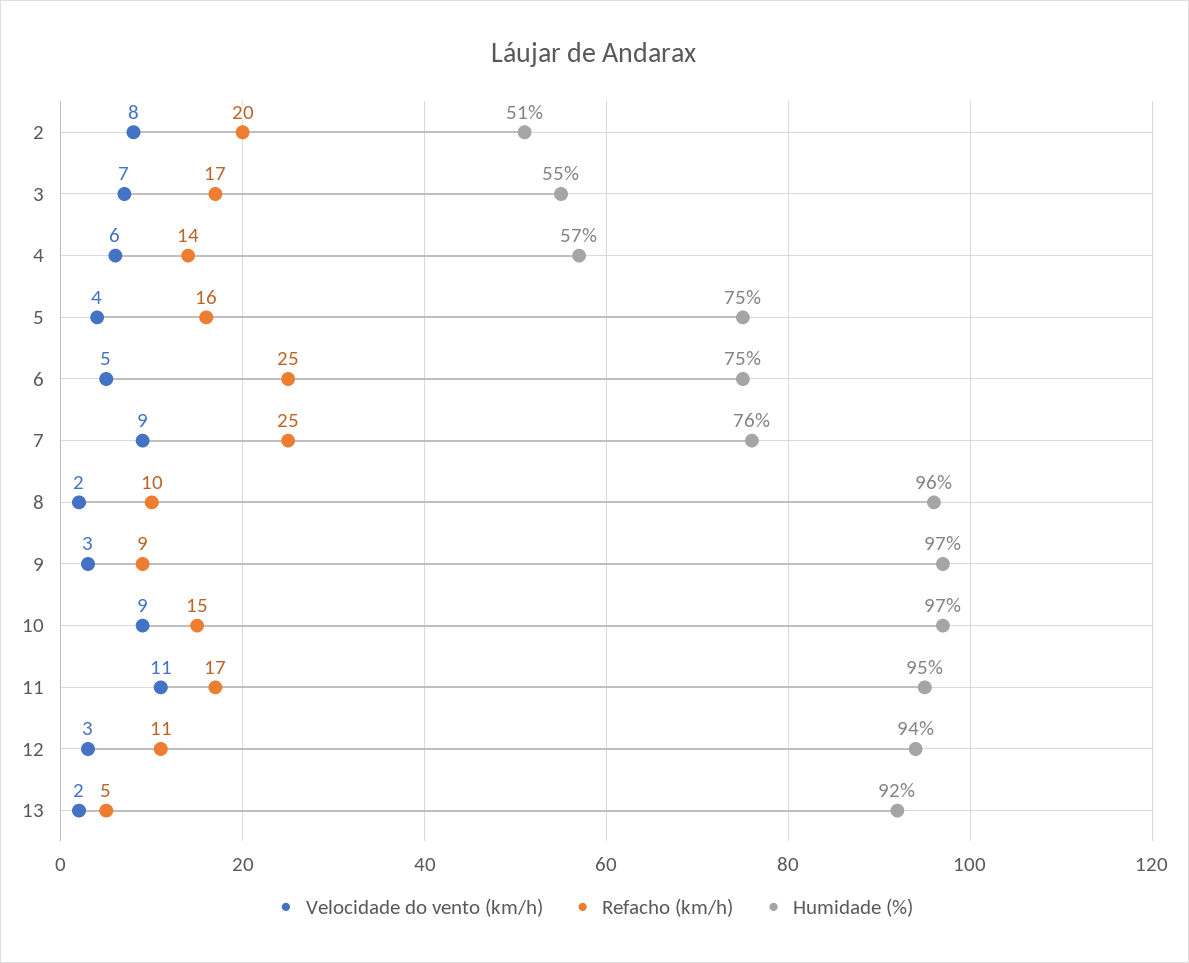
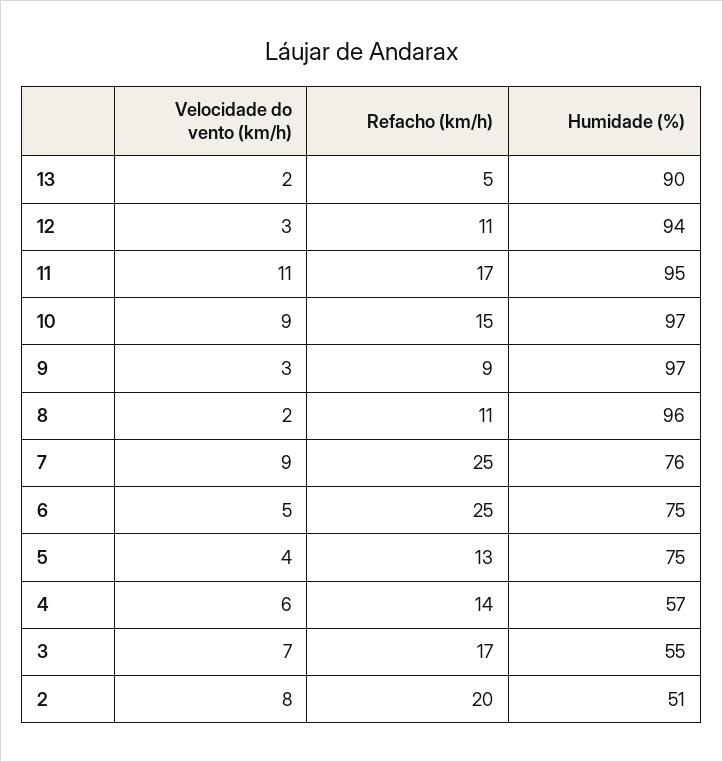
  {
    "Velocidade do vento (km/h)": {
      "2": 8,
      "3": 7,
      "4": 6,
      "5": 4,
      "6": 5,
      "7": 9,
      "8": 2,
      "9": 3,
      "10": 9,
      "11": 11,
      "12": 3,
      "13": 2
    },
    "Refacho (km/h)": {
      "2": 20,
      "3": 17,
      "4": 14,
-     "5": 16,
+     "5": 13,
      "6": 25,
      "7": 25,
-     "8": 10,
+     "8": 11,
      "9": 9,
      "10": 15,
      "11": 17,
      "12": 11,
      "13": 5
    },
    "Humidade (%)": {
      "2": 51,
      "3": 55,
      "4": 57,
      "5": 75,
      "6": 75,
      "7": 76,
      "8": 96,
      "9": 97,
      "10": 97,
      "11": 95,
      "12": 94,
-     "13": 92
+     "13": 90
    }
  }

